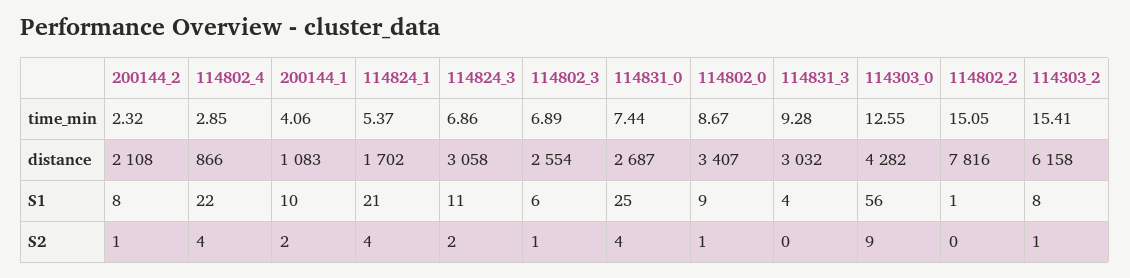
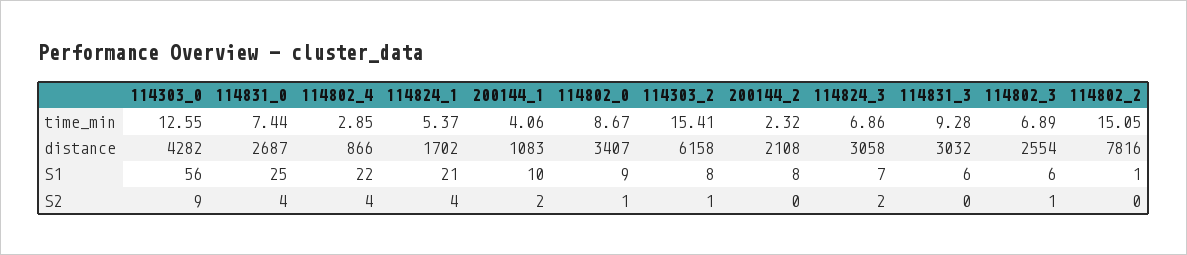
  {
    "200144_2": {
      "time_min": 2.32,
      "distance": 2108,
      "S1": 8,
-     "S2": 1
+     "S2": 0
    },
    "114802_4": {
      "time_min": 2.85,
      "distance": 866,
      "S1": 22,
      "S2": 4
    },
    "200144_1": {
      "time_min": 4.06,
      "distance": 1083,
      "S1": 10,
      "S2": 2
    },
    "114824_1": {
      "time_min": 5.37,
      "distance": 1702,
      "S1": 21,
      "S2": 4
    },
    "114824_3": {
      "time_min": 6.86,
      "distance": 3058,
-     "S1": 11,
+     "S1": 7,
      "S2": 2
    },
    "114802_3": {
      "time_min": 6.89,
      "distance": 2554,
      "S1": 6,
      "S2": 1
    },
    "114831_0": {
      "time_min": 7.44,
      "distance": 2687,
      "S1": 25,
      "S2": 4
    },
    "114802_0": {
      "time_min": 8.67,
      "distance": 3407,
      "S1": 9,
      "S2": 1
    },
    "114831_3": {
      "time_min": 9.28,
      "distance": 3032,
-     "S1": 4,
+     "S1": 6,
      "S2": 0
    },
    "114303_0": {
      "time_min": 12.55,
      "distance": 4282,
      "S1": 56,
      "S2": 9
    },
    "114802_2": {
      "time_min": 15.05,
      "distance": 7816,
      "S1": 1,
      "S2": 0
    },
    "114303_2": {
      "time_min": 15.41,
      "distance": 6158,
      "S1": 8,
      "S2": 1
    }
  }

